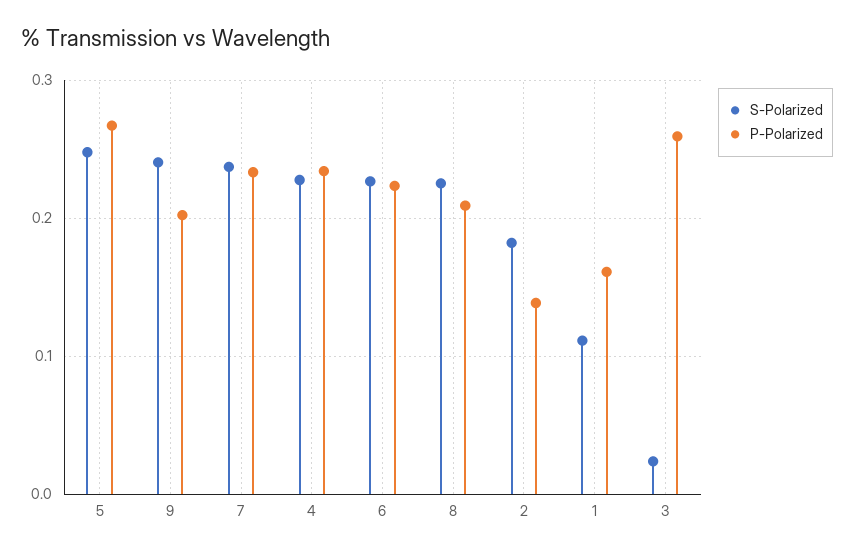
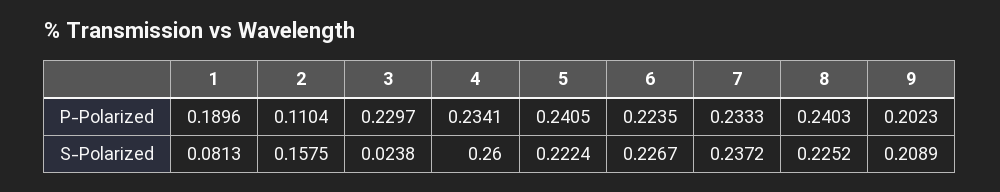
  {
    "S-Polarized": {
-     "5": 0.25,
+     "5": 0.2224,
-     "9": 0.24,
+     "9": 0.2089,
      "7": 0.2372,
-     "4": 0.23,
+     "4": 0.26,
      "6": 0.2267,
      "8": 0.2252,
-     "2": 0.18,
+     "2": 0.1575,
-     "1": 0.11,
+     "1": 0.0813,
      "3": 0.0238
    },
    "P-Polarized": {
-     "5": 0.27,
+     "5": 0.2405,
      "9": 0.2023,
      "7": 0.2333,
      "4": 0.2341,
      "6": 0.2235,
-     "8": 0.21,
+     "8": 0.2403,
-     "2": 0.14,
+     "2": 0.1104,
-     "1": 0.16,
+     "1": 0.1896,
-     "3": 0.26
+     "3": 0.2297
    }
  }

